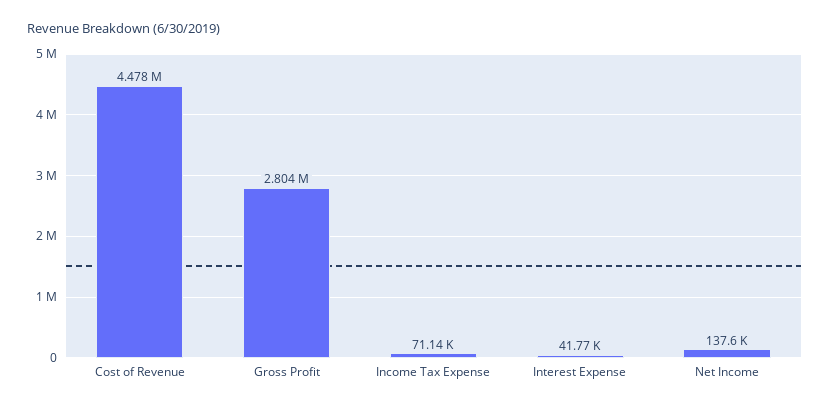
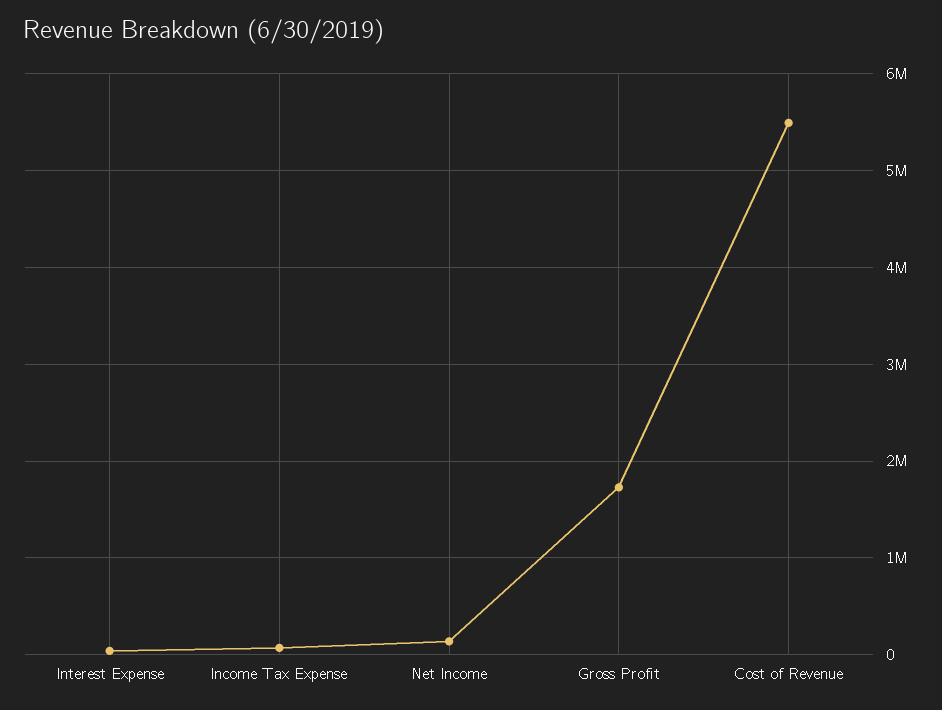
  {
-   "Cost of Revenue": 4478000,
+   "Cost of Revenue": 5500000,
-   "Gross Profit": 2804000,
+   "Gross Profit": 1700000,
    "Income Tax Expense": 71140,
    "Interest Expense": 41770,
    "Net Income": 137600
  }

